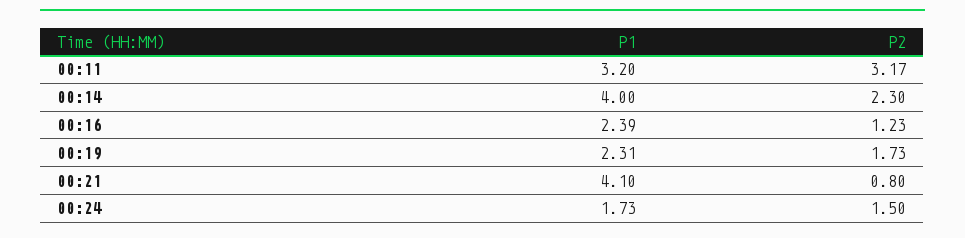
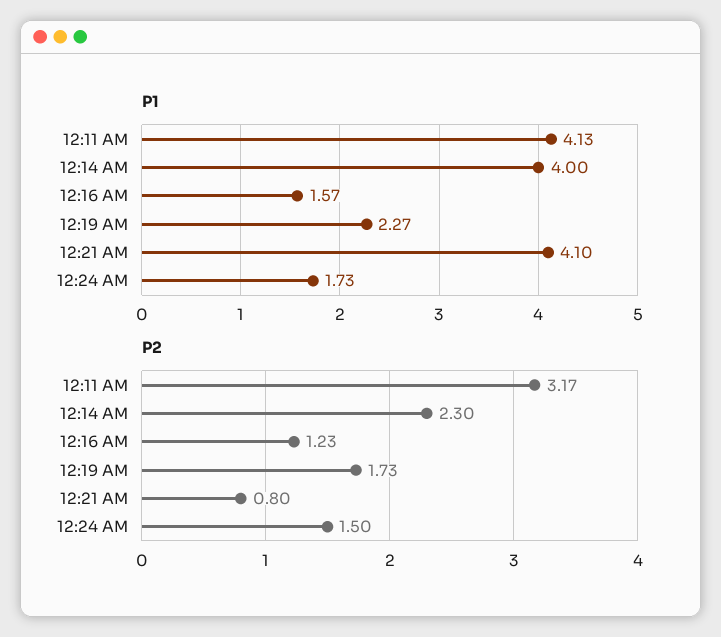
  {
    "P1": {
-     "00:11": 3.2,
+     "00:11": 4.13,
      "00:14": 4,
-     "00:16": 2.39,
+     "00:16": 1.57,
-     "00:19": 2.31,
+     "00:19": 2.27,
      "00:21": 4.1,
      "00:24": 1.73
    },
    "P2": {
      "00:11": 3.17,
      "00:14": 2.3,
      "00:16": 1.23,
      "00:19": 1.73,
      "00:21": 0.8,
      "00:24": 1.5
    }
  }

